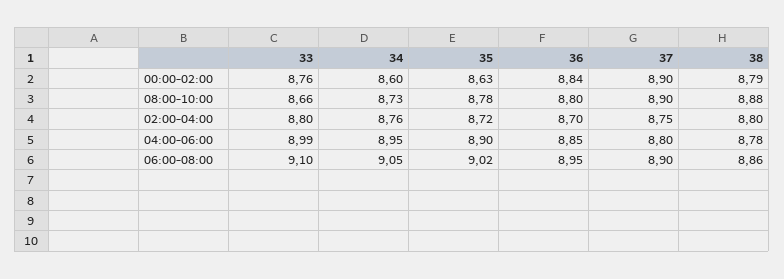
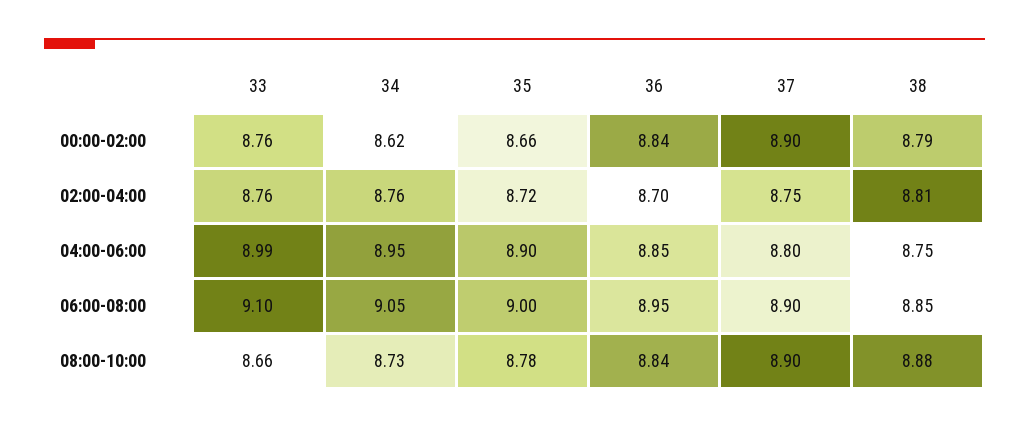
  {
    "33": {
      "00:00-02:00": 8.76,
      "08:00-10:00": 8.66,
-     "02:00-04:00": 8.8,
+     "02:00-04:00": 8.76,
      "04:00-06:00": 8.99,
      "06:00-08:00": 9.1
    },
    "34": {
-     "00:00-02:00": 8.6,
+     "00:00-02:00": 8.62,
      "08:00-10:00": 8.73,
      "02:00-04:00": 8.76,
      "04:00-06:00": 8.95,
      "06:00-08:00": 9.05
    },
    "35": {
-     "00:00-02:00": 8.63,
+     "00:00-02:00": 8.66,
      "08:00-10:00": 8.78,
      "02:00-04:00": 8.72,
      "04:00-06:00": 8.9,
-     "06:00-08:00": 9.02
+     "06:00-08:00": 9
    },
    "36": {
      "00:00-02:00": 8.84,
-     "08:00-10:00": 8.8,
+     "08:00-10:00": 8.84,
      "02:00-04:00": 8.7,
      "04:00-06:00": 8.85,
      "06:00-08:00": 8.95
    },
    "37": {
      "00:00-02:00": 8.9,
      "08:00-10:00": 8.9,
      "02:00-04:00": 8.75,
      "04:00-06:00": 8.8,
      "06:00-08:00": 8.9
    },
    "38": {
      "00:00-02:00": 8.79,
      "08:00-10:00": 8.88,
-     "02:00-04:00": 8.8,
+     "02:00-04:00": 8.81,
-     "04:00-06:00": 8.78,
+     "04:00-06:00": 8.75,
-     "06:00-08:00": 8.86
+     "06:00-08:00": 8.85
    }
  }

